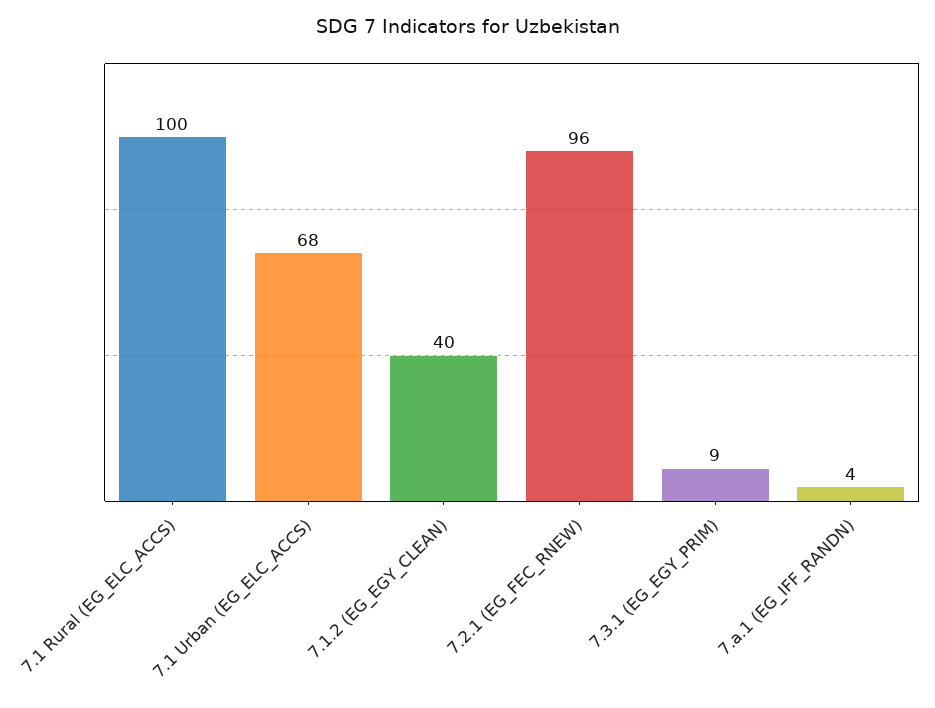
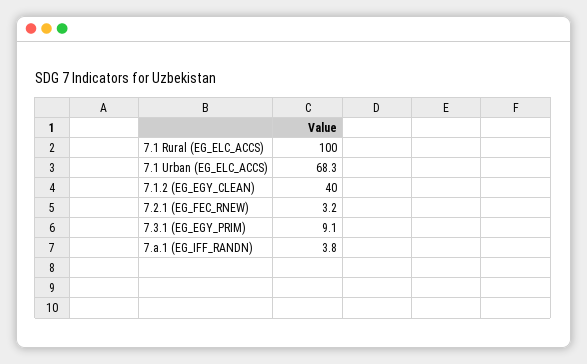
  {
    "7.1 Rural (EG_ELC_ACCS)": 100,
    "7.1 Urban (EG_ELC_ACCS)": 68.3,
    "7.1.2 (EG_EGY_CLEAN)": 40,
-   "7.2.1 (EG_FEC_RNEW)": 96,
+   "7.2.1 (EG_FEC_RNEW)": 3.2,
    "7.3.1 (EG_EGY_PRIM)": 9.1,
    "7.a.1 (EG_IFF_RANDN)": 3.8
  }

